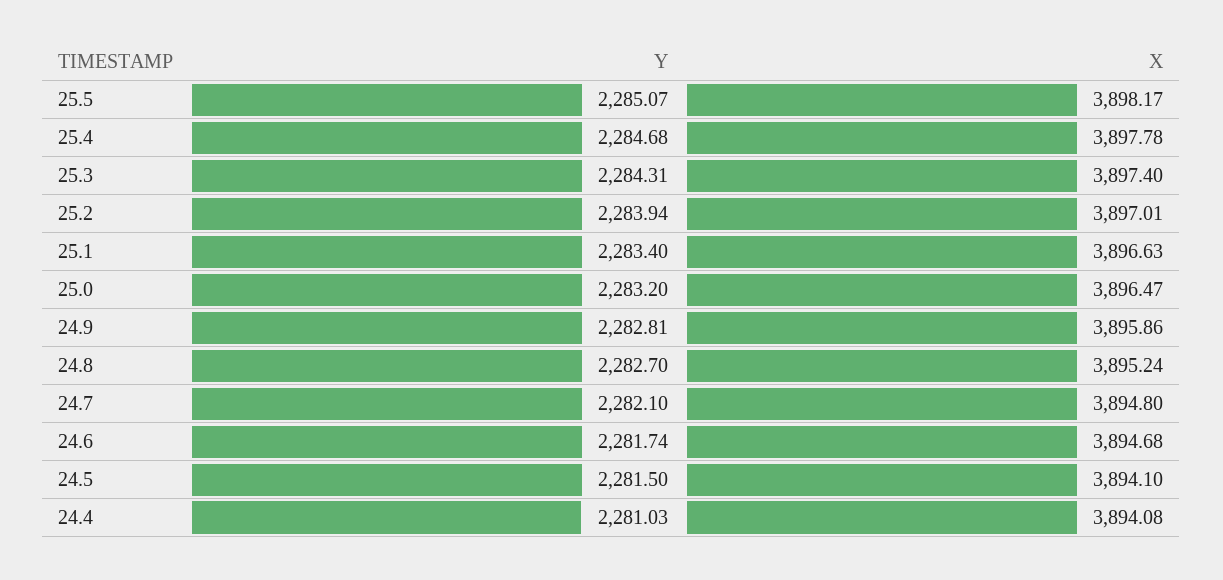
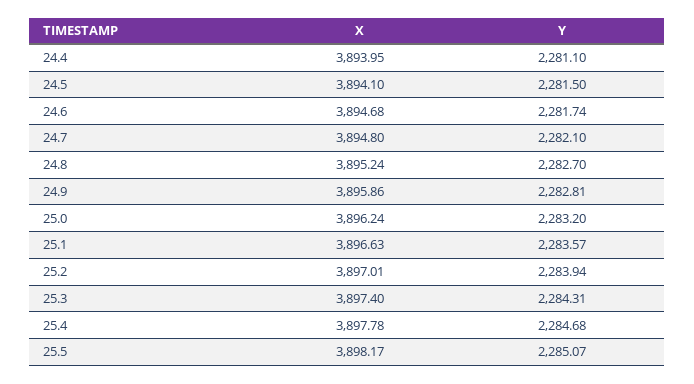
  {
    "Y": {
      "25.5": 2285.07,
      "25.4": 2284.68,
      "25.3": 2284.31,
      "25.2": 2283.94,
-     "25.1": 2283.4,
+     "25.1": 2283.57,
      "25.0": 2283.2,
      "24.9": 2282.81,
      "24.8": 2282.7,
      "24.7": 2282.1,
      "24.6": 2281.74,
      "24.5": 2281.5,
-     "24.4": 2281.03
+     "24.4": 2281.1
    },
    "X": {
      "25.5": 3898.17,
      "25.4": 3897.78,
      "25.3": 3897.4,
      "25.2": 3897.01,
      "25.1": 3896.63,
-     "25.0": 3896.47,
+     "25.0": 3896.24,
      "24.9": 3895.86,
      "24.8": 3895.24,
      "24.7": 3894.8,
      "24.6": 3894.68,
      "24.5": 3894.1,
-     "24.4": 3894.08
+     "24.4": 3893.95
    }
  }

